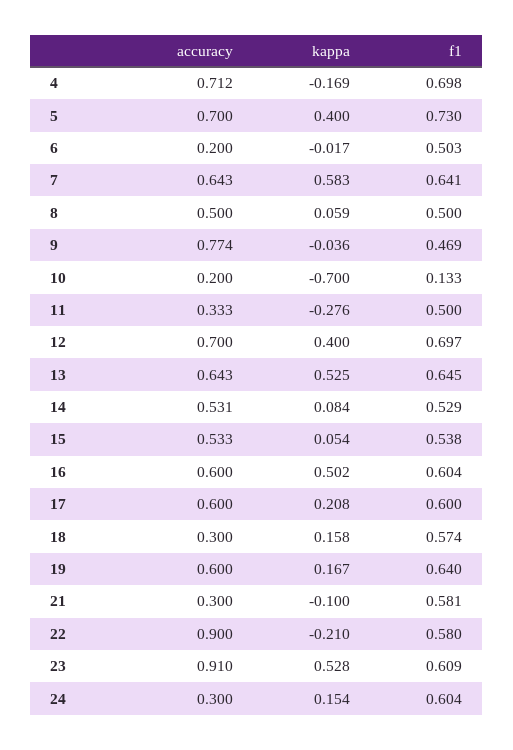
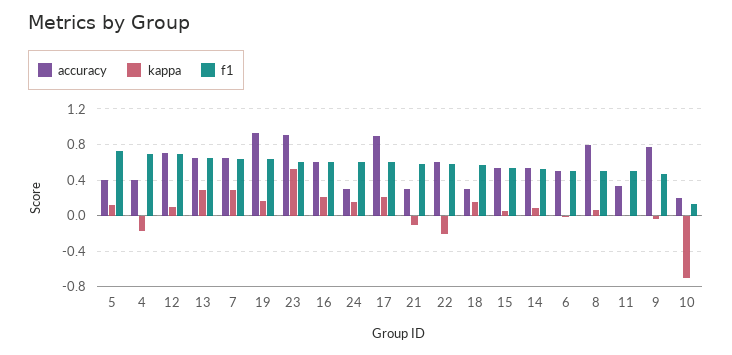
  {
    "accuracy": {
-     "4": 0.712,
+     "4": 0.4,
-     "5": 0.7,
+     "5": 0.4,
-     "6": 0.2,
+     "6": 0.5,
      "7": 0.643,
-     "8": 0.5,
+     "8": 0.8,
      "9": 0.774,
      "10": 0.2,
      "11": 0.333,
      "12": 0.7,
      "13": 0.643,
      "14": 0.531,
      "15": 0.533,
      "16": 0.6,
-     "17": 0.6,
+     "17": 0.9,
      "18": 0.3,
-     "19": 0.6,
+     "19": 0.9,
      "21": 0.3,
-     "22": 0.9,
+     "22": 0.6,
      "23": 0.91,
      "24": 0.3
    },
    "kappa": {
      "4": -0.169,
-     "5": 0.4,
+     "5": 0.1,
      "6": -0.017,
-     "7": 0.583,
+     "7": 0.3,
      "8": 0.059,
      "9": -0.036,
      "10": -0.7,
-     "11": -0.276,
+     "11": 0,
-     "12": 0.4,
+     "12": 0.1,
-     "13": 0.525,
+     "13": 0.3,
      "14": 0.084,
      "15": 0.054,
-     "16": 0.502,
+     "16": 0.2,
      "17": 0.208,
      "18": 0.158,
      "19": 0.167,
      "21": -0.1,
      "22": -0.21,
      "23": 0.528,
      "24": 0.154
    },
    "f1": {
      "4": 0.698,
      "5": 0.73,
      "6": 0.503,
      "7": 0.641,
      "8": 0.5,
      "9": 0.469,
      "10": 0.133,
      "11": 0.5,
      "12": 0.697,
      "13": 0.645,
      "14": 0.529,
      "15": 0.538,
      "16": 0.604,
      "17": 0.6,
      "18": 0.574,
      "19": 0.64,
      "21": 0.581,
      "22": 0.58,
      "23": 0.609,
      "24": 0.604
    }
  }

